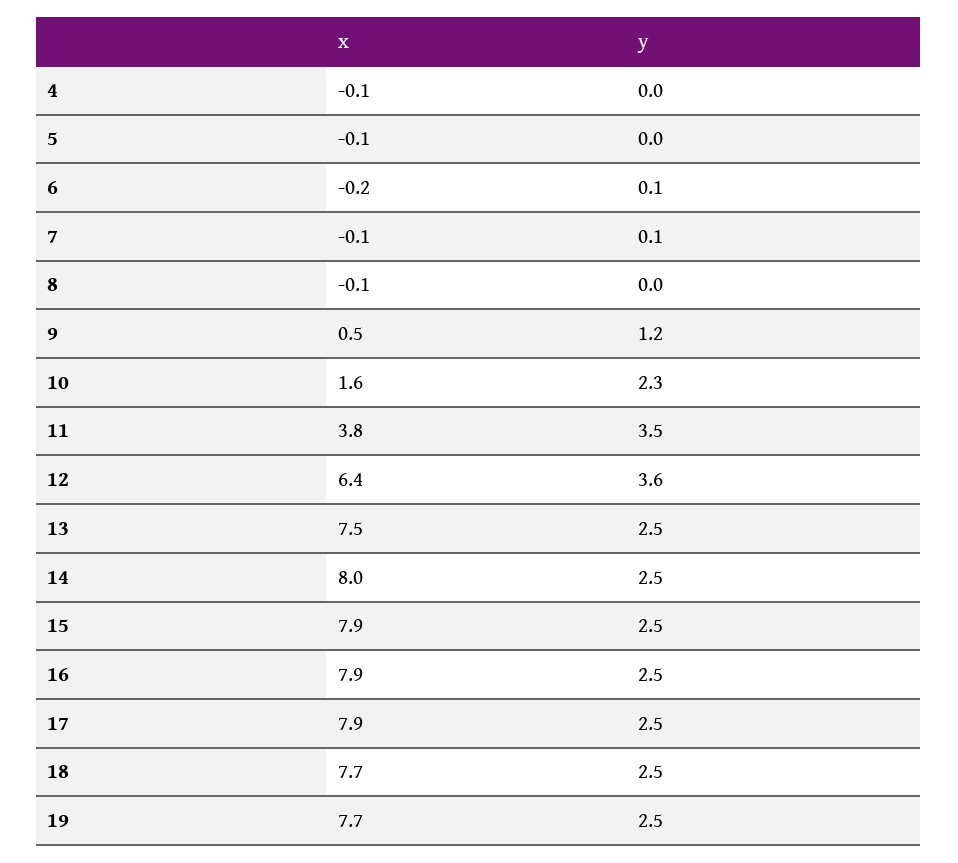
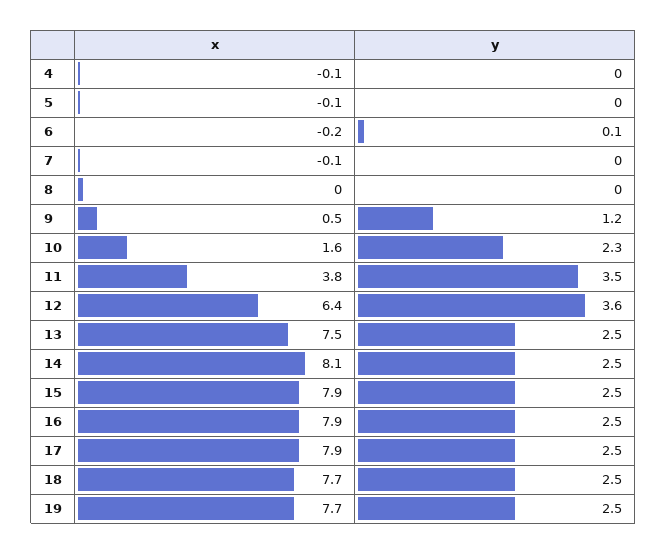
  {
    "x": {
      "4": -0.1,
      "5": -0.1,
      "6": -0.2,
      "7": -0.1,
-     "8": -0.1,
+     "8": 0,
      "9": 0.5,
      "10": 1.6,
      "11": 3.8,
      "12": 6.4,
      "13": 7.5,
-     "14": 8,
+     "14": 8.1,
      "15": 7.9,
      "16": 7.9,
      "17": 7.9,
      "18": 7.7,
      "19": 7.7
    },
    "y": {
      "4": 0,
      "5": 0,
      "6": 0.1,
-     "7": 0.1,
+     "7": 0,
      "8": 0,
      "9": 1.2,
      "10": 2.3,
      "11": 3.5,
      "12": 3.6,
      "13": 2.5,
      "14": 2.5,
      "15": 2.5,
      "16": 2.5,
      "17": 2.5,
      "18": 2.5,
      "19": 2.5
    }
  }

